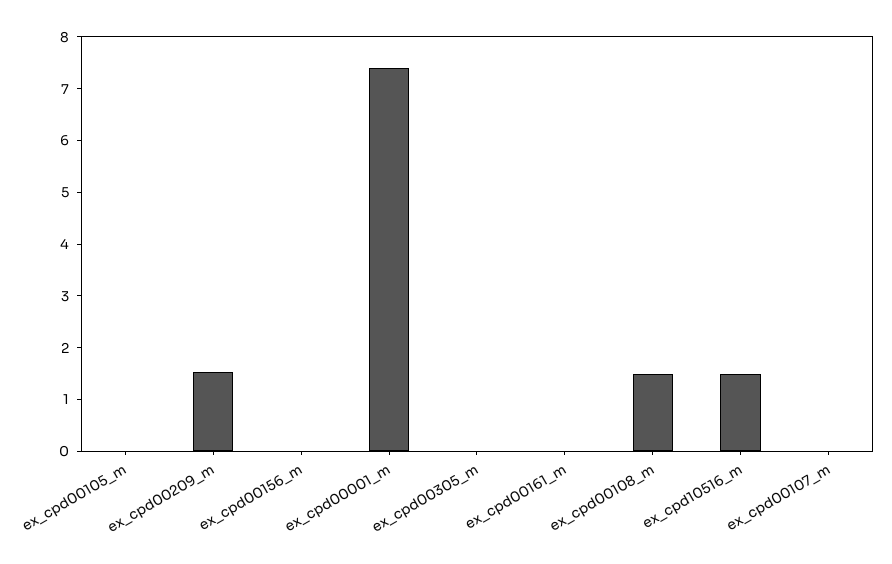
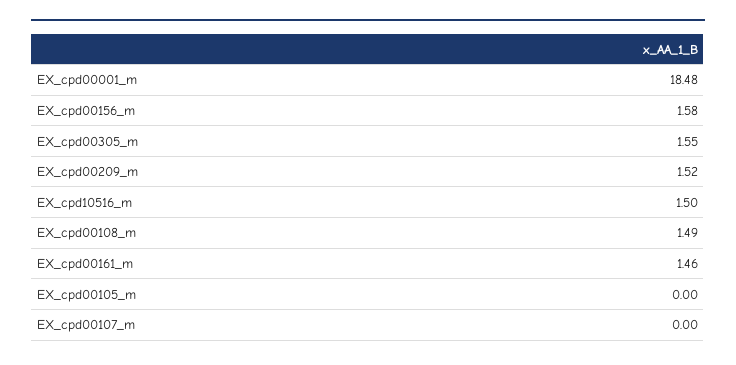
  {
    "ex_cpd00105_m": 0,
    "ex_cpd00209_m": 1.52,
-   "ex_cpd00156_m": 0,
+   "ex_cpd00156_m": 1.58,
-   "ex_cpd00001_m": 7.4,
+   "ex_cpd00001_m": 18.48,
-   "ex_cpd00305_m": 0,
+   "ex_cpd00305_m": 1.55,
-   "ex_cpd00161_m": 0,
+   "ex_cpd00161_m": 1.46,
    "ex_cpd00108_m": 1.49,
    "ex_cpd10516_m": 1.5,
    "ex_cpd00107_m": 0
  }

